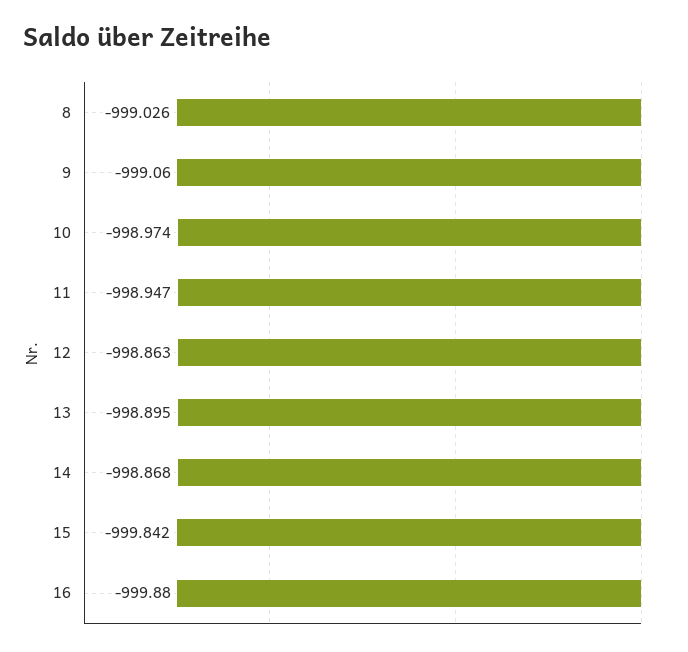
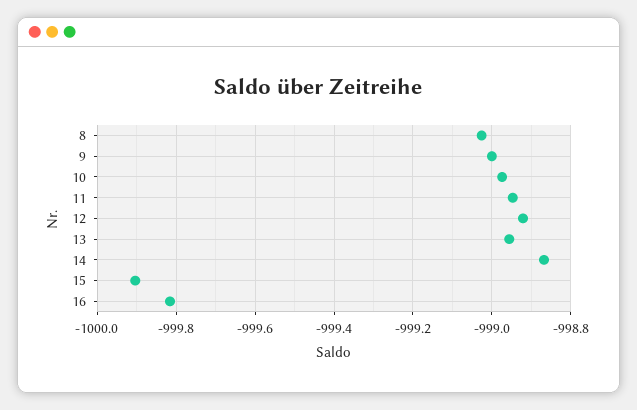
  {
    "8": -999.026,
-   "9": -999.06,
+   "9": -999,
    "10": -998.974,
    "11": -998.947,
-   "12": -998.863,
+   "12": -998.92,
-   "13": -998.895,
+   "13": -998.96,
    "14": -998.868,
-   "15": -999.842,
+   "15": -999.9,
-   "16": -999.88
+   "16": -999.82
  }

